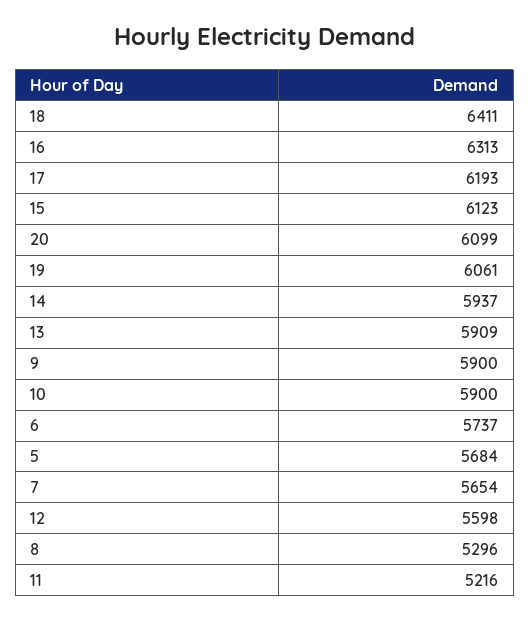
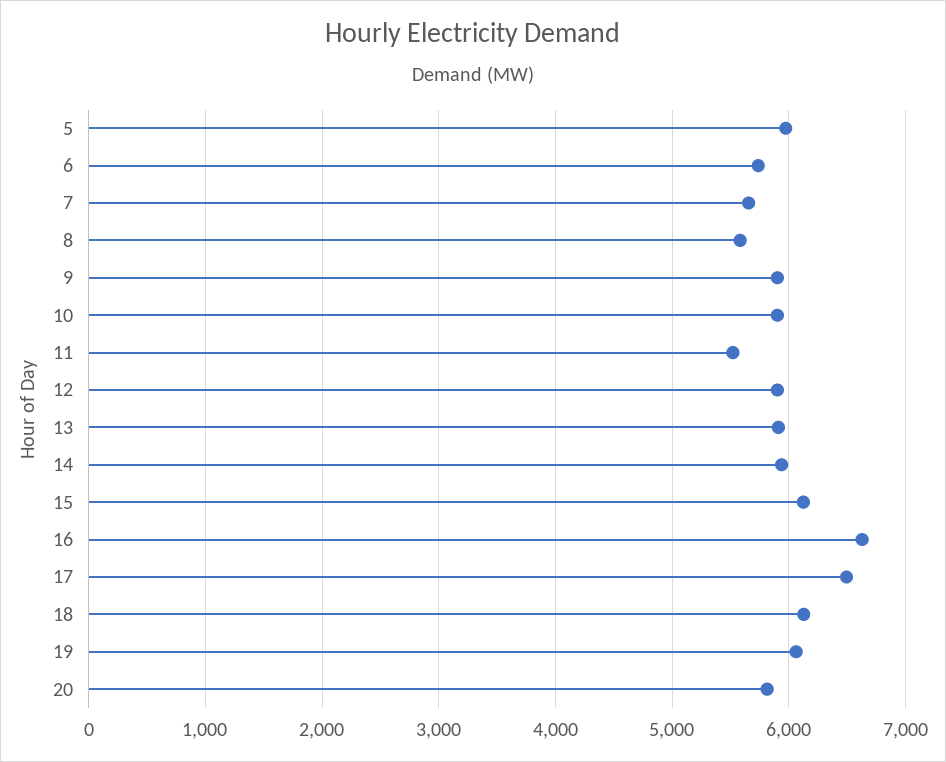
  {
-   "18": 6411,
+   "18": 6100,
-   "16": 6313,
+   "16": 6600,
-   "17": 6193,
+   "17": 6500,
    "15": 6123,
-   "20": 6099,
+   "20": 5800,
    "19": 6061,
    "14": 5937,
    "13": 5909,
    "9": 5900,
    "10": 5900,
    "6": 5737,
-   "5": 5684,
+   "5": 6000,
    "7": 5654,
-   "12": 5598,
+   "12": 5900,
-   "8": 5296,
+   "8": 5600,
-   "11": 5216
+   "11": 5500
  }

